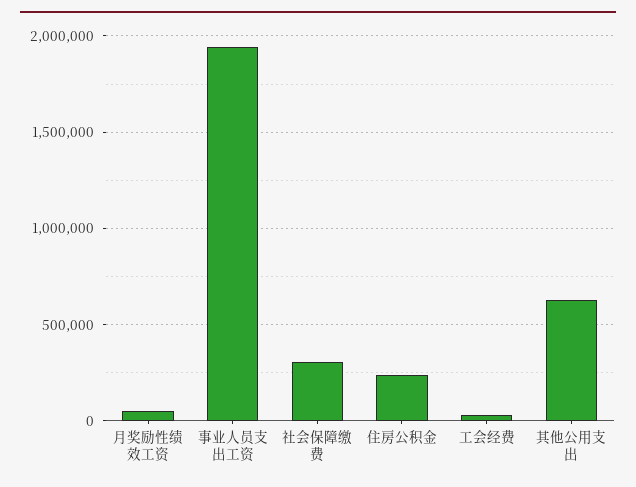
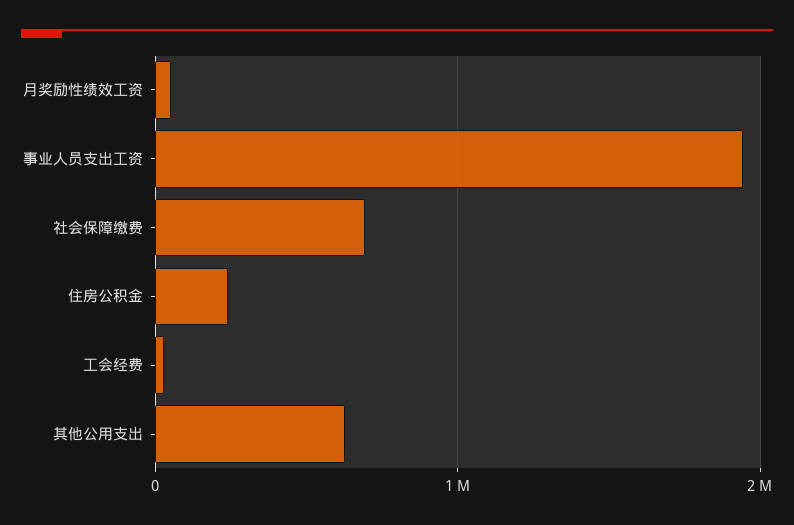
  {
    "月奖励性绩效工资": 50000,
    "事业人员支出工资": 1950000,
-   "社会保障缴费": 300000,
+   "社会保障缴费": 700000,
    "住房公积金": 250000,
    "工会经费": 50000,
    "其他公用支出": 650000
  }

